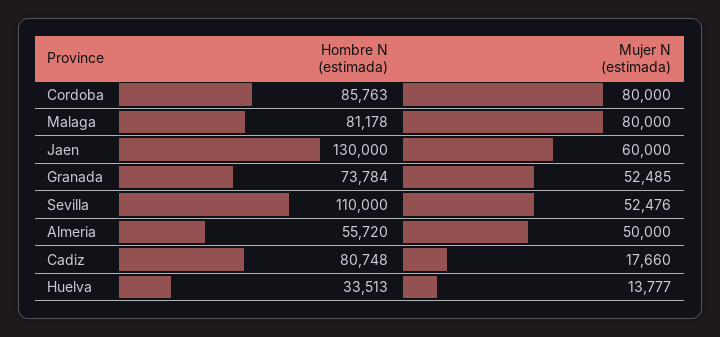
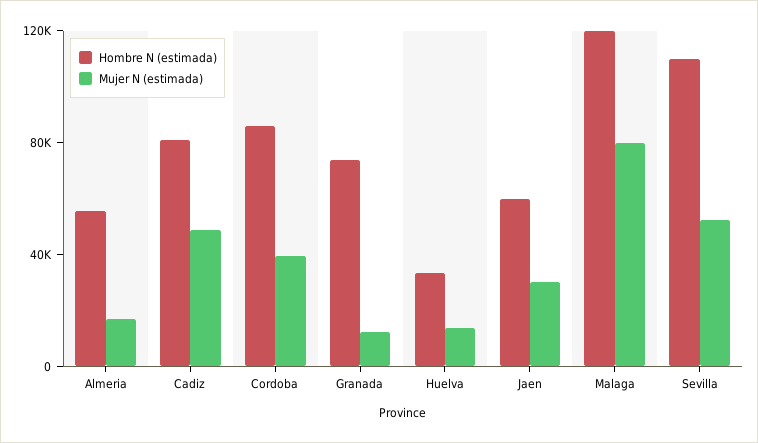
  {
    "Hombre N (estimada)": {
      "Cordoba": 85763,
-     "Malaga": 81178,
+     "Malaga": 120000,
-     "Jaen": 130000,
+     "Jaen": 60000,
      "Granada": 73784,
      "Sevilla": 110000,
      "Almeria": 55720,
      "Cadiz": 80748,
      "Huelva": 33513
    },
    "Mujer N (estimada)": {
-     "Cordoba": 80000,
+     "Cordoba": 40000,
      "Malaga": 80000,
-     "Jaen": 60000,
+     "Jaen": 30000,
-     "Granada": 52485,
+     "Granada": 10000,
      "Sevilla": 52476,
-     "Almeria": 50000,
+     "Almeria": 20000,
-     "Cadiz": 17660,
+     "Cadiz": 50000,
      "Huelva": 13777
    }
  }

